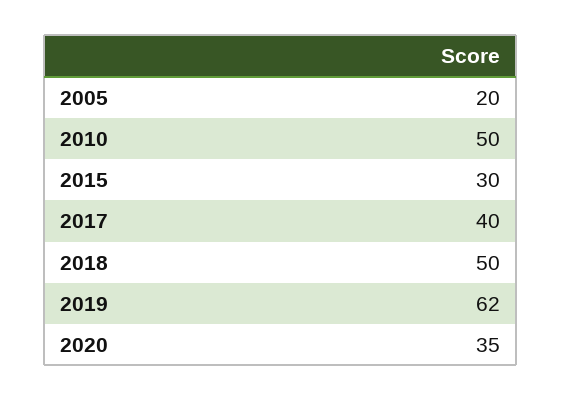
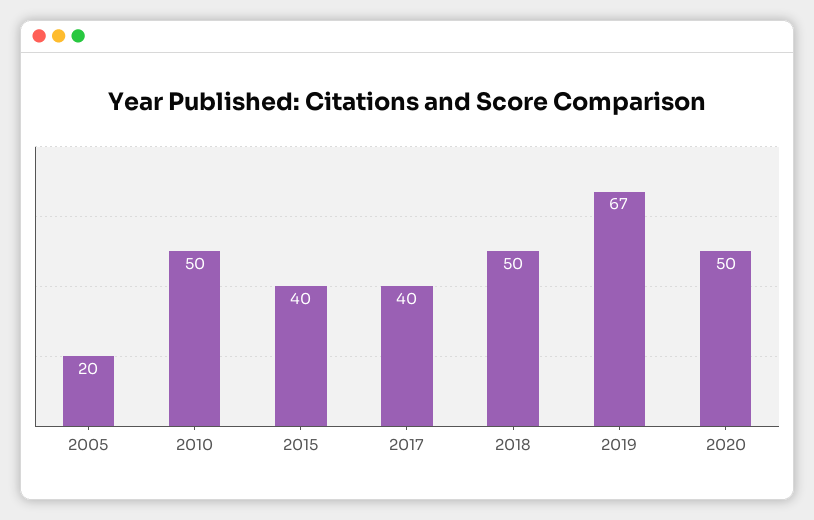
  {
    "2005": 20,
    "2010": 50,
-   "2015": 30,
+   "2015": 40,
    "2017": 40,
    "2018": 50,
-   "2019": 62,
+   "2019": 67,
-   "2020": 35
+   "2020": 50
  }

